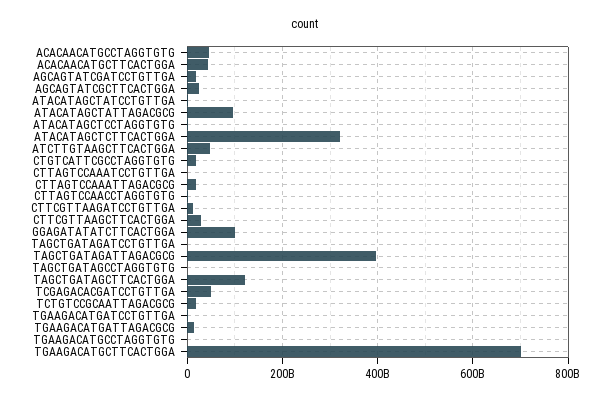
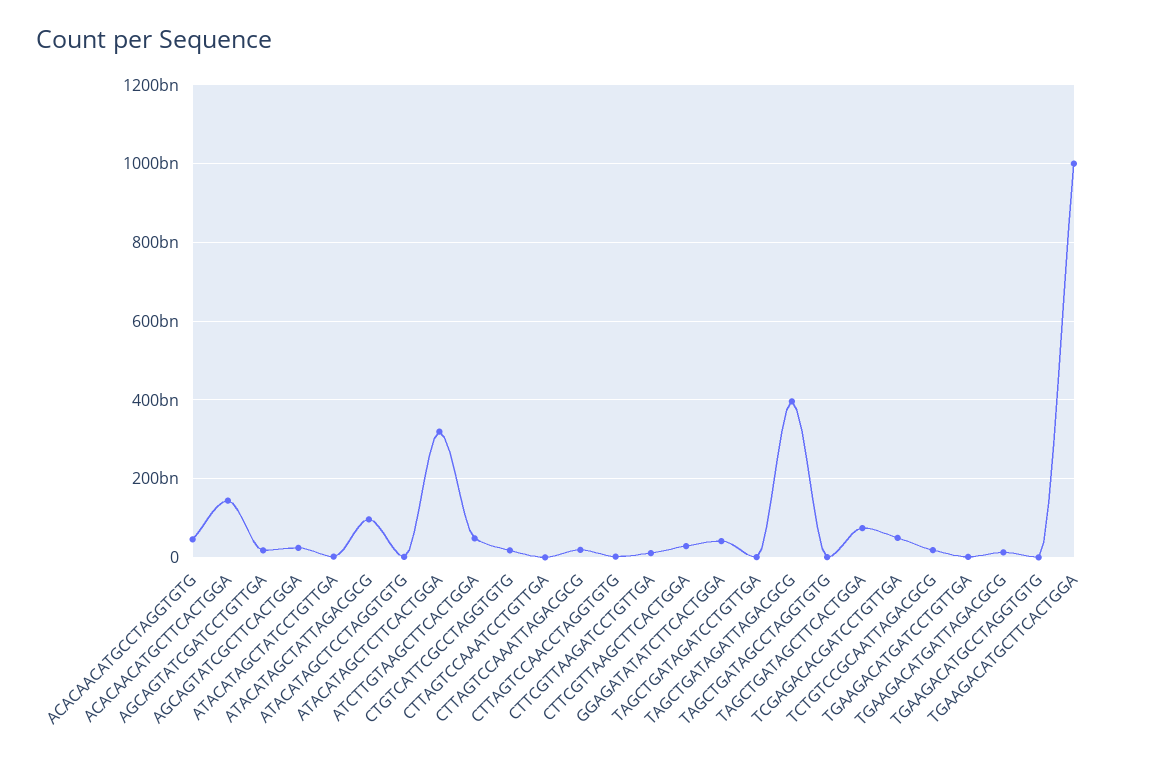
  {
    "ACACAACATGCCTAGGTGTG": 40000000000,
-   "ACACAACATGCTTCACTGGA": 40000000000,
+   "ACACAACATGCTTCACTGGA": 140000000000,
    "AGCAGTATCGATCCTGTTGA": 20000000000,
    "AGCAGTATCGCTTCACTGGA": 20000000000,
    "ATACATAGCTATCCTGTTGA": 0,
    "ATACATAGCTATTAGACGCG": 100000000000,
    "ATACATAGCTCCTAGGTGTG": 0,
    "ATACATAGCTCTTCACTGGA": 320000000000,
    "ATCTTGTAAGCTTCACTGGA": 40000000000,
    "CTGTCATTCGCCTAGGTGTG": 20000000000,
    "CTTAGTCCAAATCCTGTTGA": 0,
    "CTTAGTCCAAATTAGACGCG": 20000000000,
    "CTTAGTCCAACCTAGGTGTG": 0,
    "CTTCGTTAAGATCCTGTTGA": 20000000000,
    "CTTCGTTAAGCTTCACTGGA": 20000000000,
-   "GGAGATATATCTTCACTGGA": 100000000000,
+   "GGAGATATATCTTCACTGGA": 40000000000,
    "TAGCTGATAGATCCTGTTGA": 0,
    "TAGCTGATAGATTAGACGCG": 400000000000,
    "TAGCTGATAGCCTAGGTGTG": 0,
-   "TAGCTGATAGCTTCACTGGA": 120000000000,
+   "TAGCTGATAGCTTCACTGGA": 80000000000,
    "TCGAGACACGATCCTGTTGA": 40000000000,
    "TCTGTCCGCAATTAGACGCG": 20000000000,
    "TGAAGACATGATCCTGTTGA": 0,
    "TGAAGACATGATTAGACGCG": 20000000000,
    "TGAAGACATGCCTAGGTGTG": 0,
-   "TGAAGACATGCTTCACTGGA": 700000000000
+   "TGAAGACATGCTTCACTGGA": 1000000000000
  }

